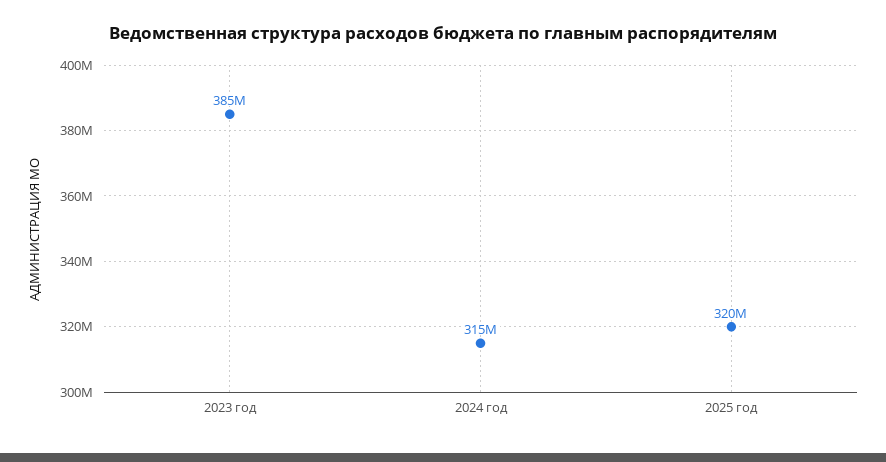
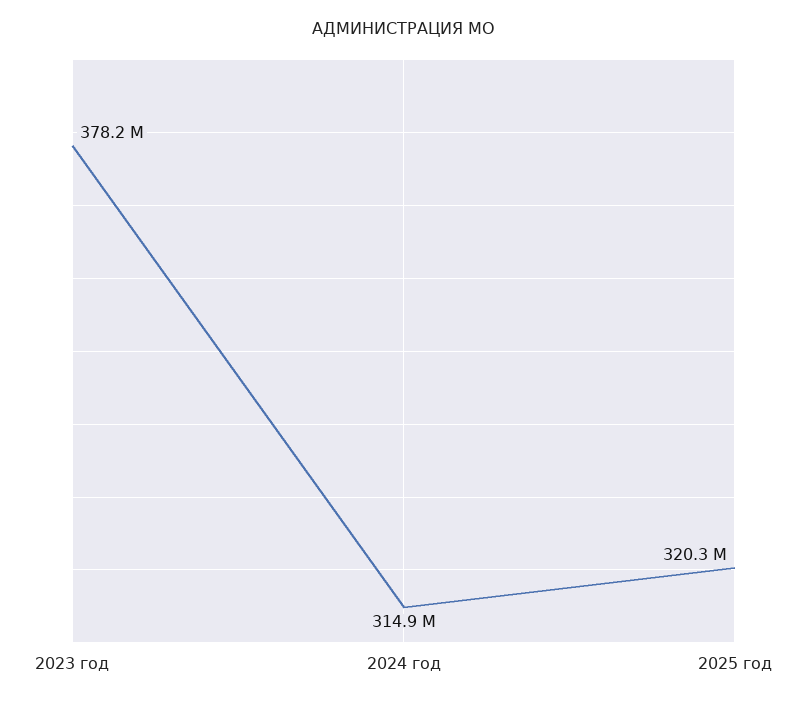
  {
-   "2023 год": 385000000,
+   "2023 год": 378200000,
    "2024 год": 314900000,
    "2025 год": 320300000
  }

